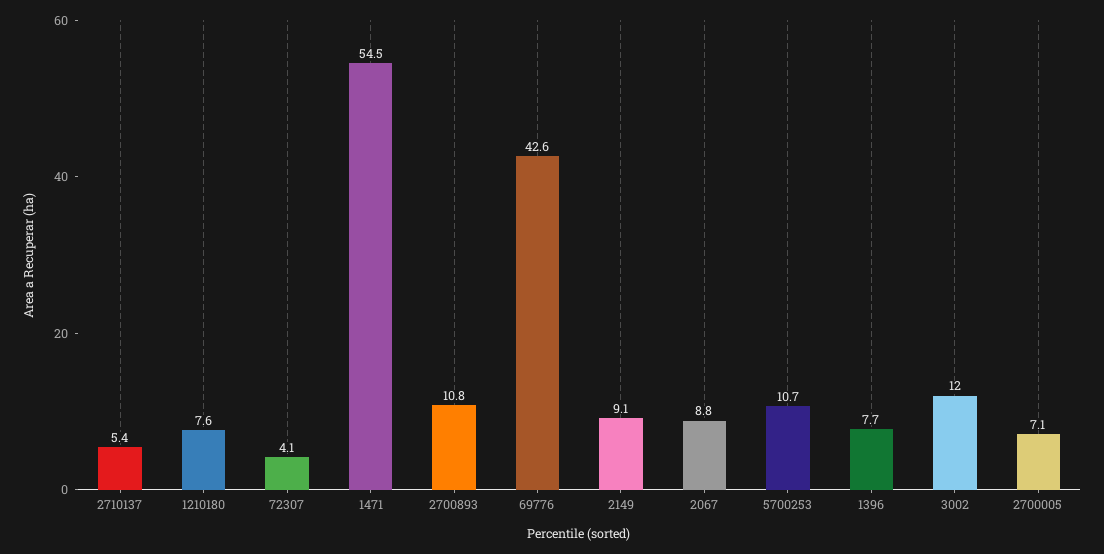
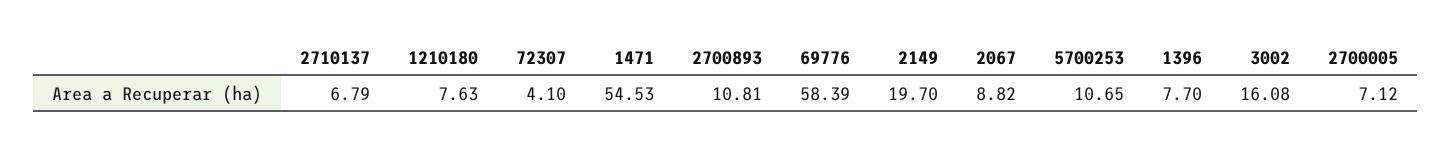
  {
-   "2710137": 5.4,
+   "2710137": 6.79,
    "1210180": 7.63,
    "72307": 4.1,
    "1471": 54.53,
    "2700893": 10.81,
-   "69776": 42.6,
+   "69776": 58.39,
-   "2149": 9.1,
+   "2149": 19.7,
    "2067": 8.82,
    "5700253": 10.65,
    "1396": 7.7,
-   "3002": 12,
+   "3002": 16.08,
    "2700005": 7.12
  }

